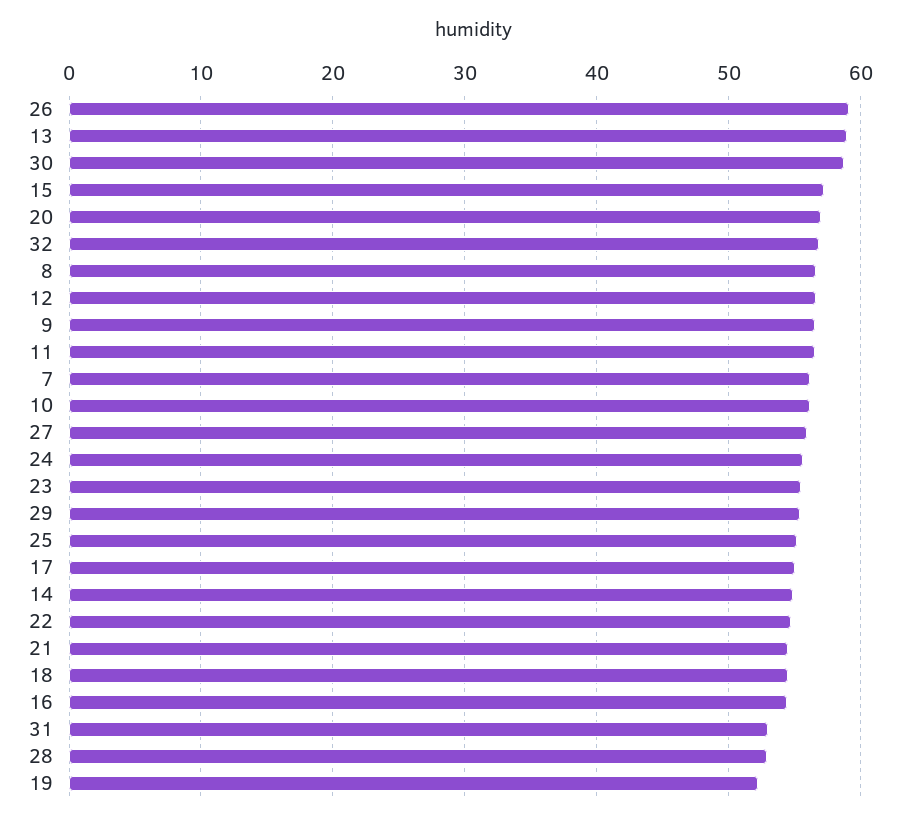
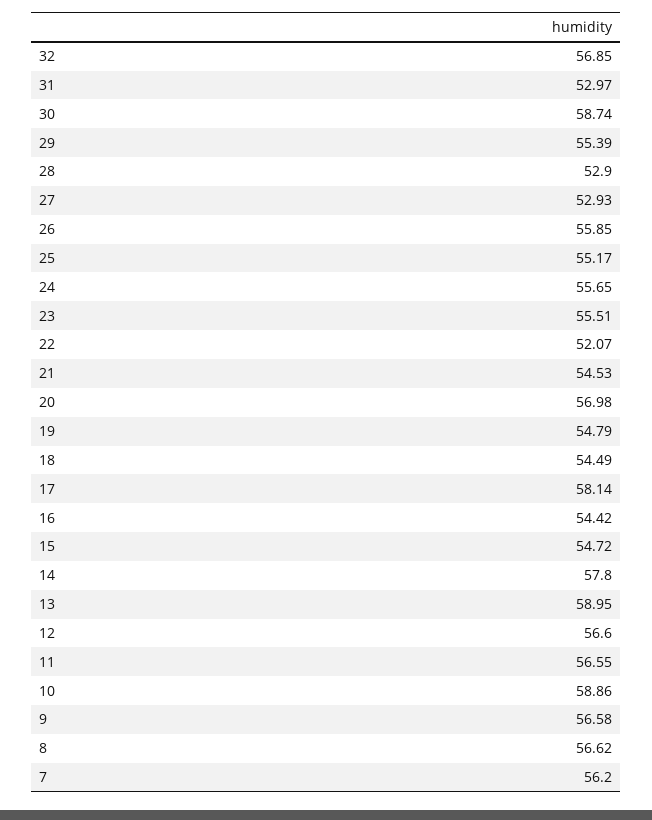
  {
-   "26": 59,
+   "26": 55.85,
    "13": 58.95,
    "30": 58.74,
-   "15": 57,
+   "15": 54.72,
    "20": 56.98,
    "32": 56.85,
    "8": 56.62,
    "12": 56.6,
    "9": 56.58,
    "11": 56.55,
    "7": 56.2,
-   "10": 56,
+   "10": 58.86,
-   "27": 56,
+   "27": 52.93,
    "24": 55.65,
    "23": 55.51,
    "29": 55.39,
    "25": 55.17,
-   "17": 55,
+   "17": 58.14,
-   "14": 55,
+   "14": 57.8,
-   "22": 55,
+   "22": 52.07,
    "21": 54.53,
    "18": 54.49,
    "16": 54.42,
    "31": 52.97,
    "28": 52.9,
-   "19": 52
+   "19": 54.79
  }

